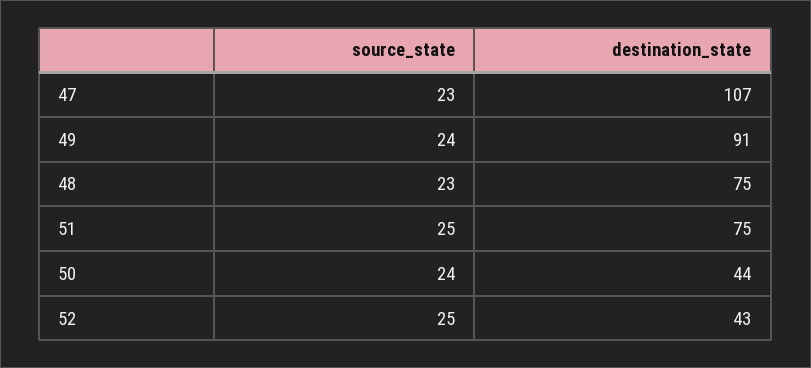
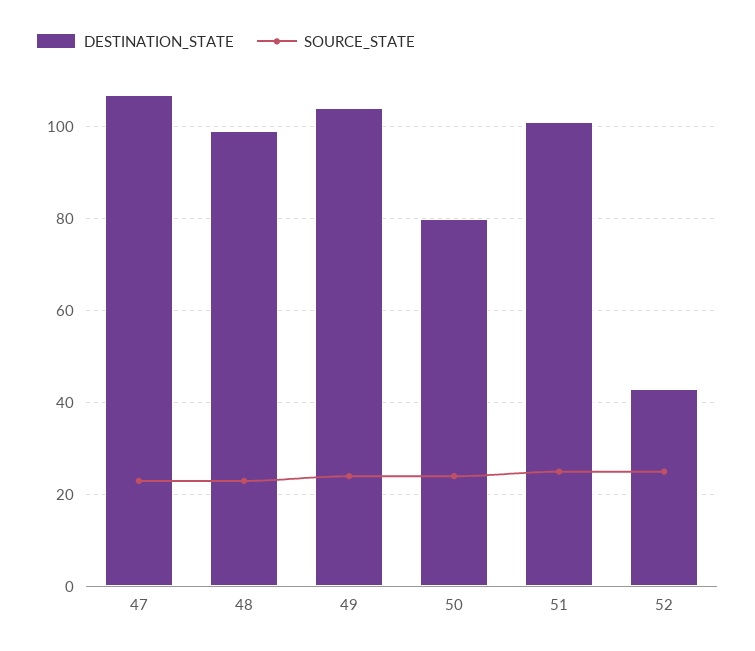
  {
    "source_state": {
      "47": 23,
      "49": 24,
      "48": 23,
      "51": 25,
      "50": 24,
      "52": 25
    },
    "destination_state": {
      "47": 107,
-     "49": 91,
+     "49": 105,
-     "48": 75,
+     "48": 100,
-     "51": 75,
+     "51": 100,
-     "50": 44,
+     "50": 80,
      "52": 43
    }
  }

